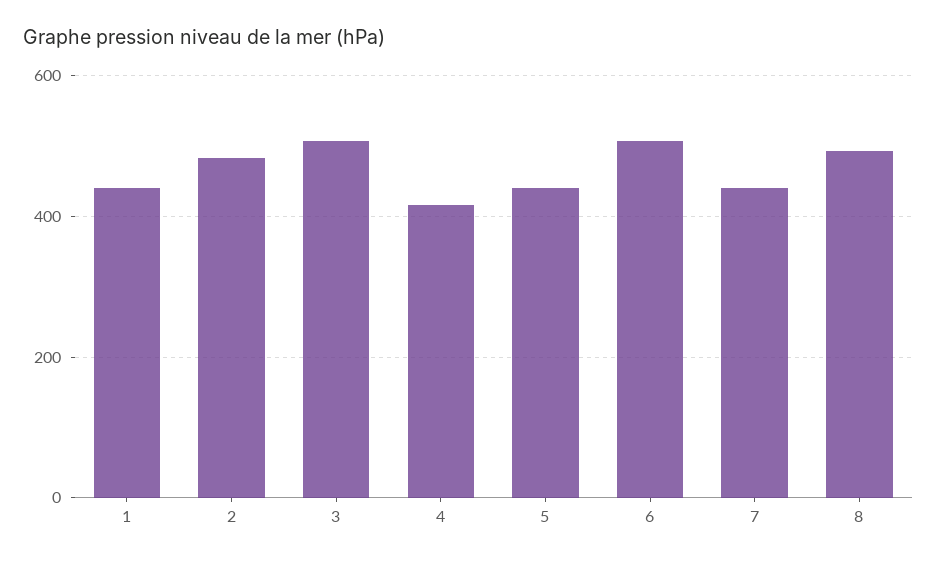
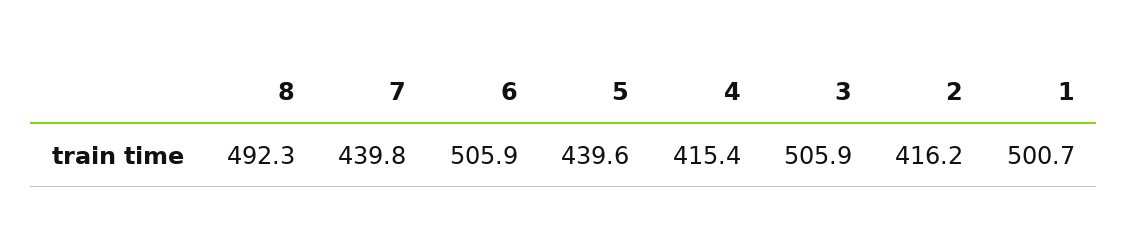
  {
-   "1": 440,
+   "1": 500.7,
-   "2": 480,
+   "2": 416.2,
    "3": 505.9,
    "4": 415.4,
    "5": 439.6,
    "6": 505.9,
    "7": 439.8,
    "8": 492.3
  }

